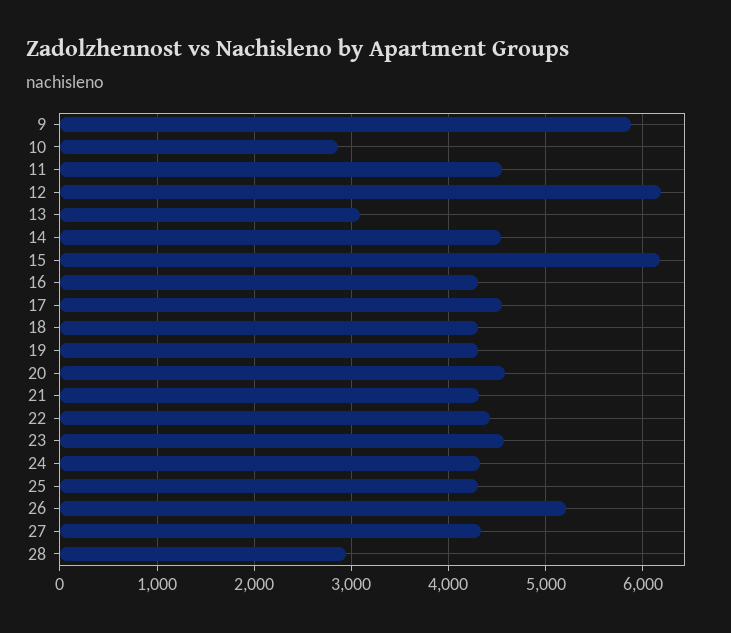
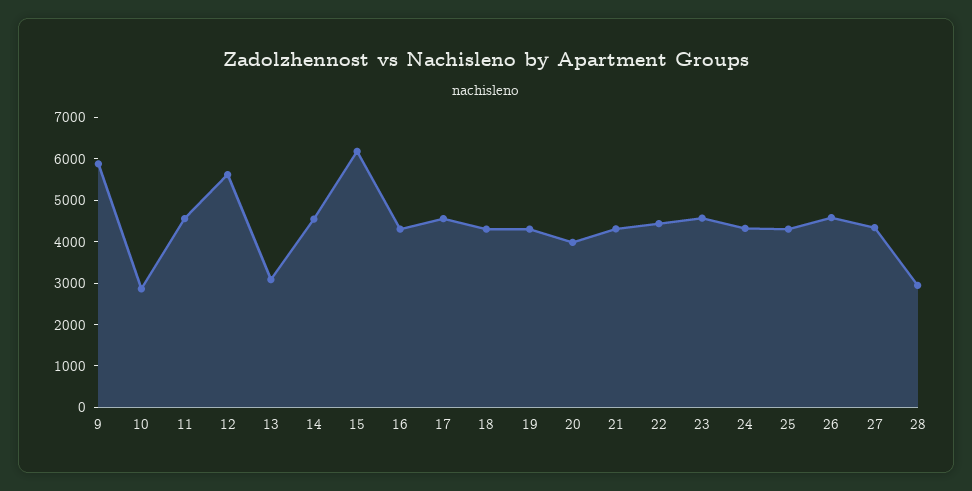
  {
    "9": 5900,
    "10": 2900,
    "11": 4600,
-   "12": 6200,
+   "12": 5600,
    "13": 3100,
    "14": 4500,
    "15": 6200,
    "16": 4300,
    "17": 4600,
    "18": 4300,
    "19": 4300,
-   "20": 4600,
+   "20": 4000,
    "21": 4300,
    "22": 4400,
    "23": 4600,
    "24": 4300,
    "25": 4300,
-   "26": 5200,
+   "26": 4600,
    "27": 4300,
    "28": 2900
  }

